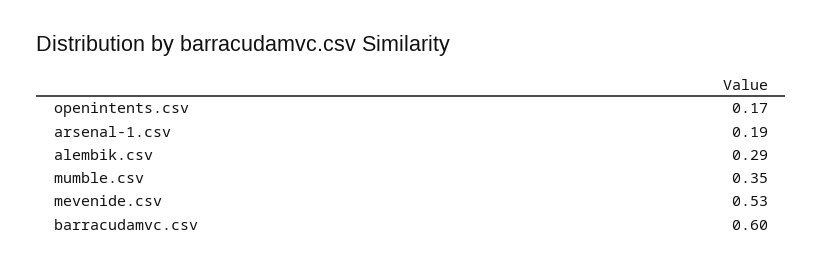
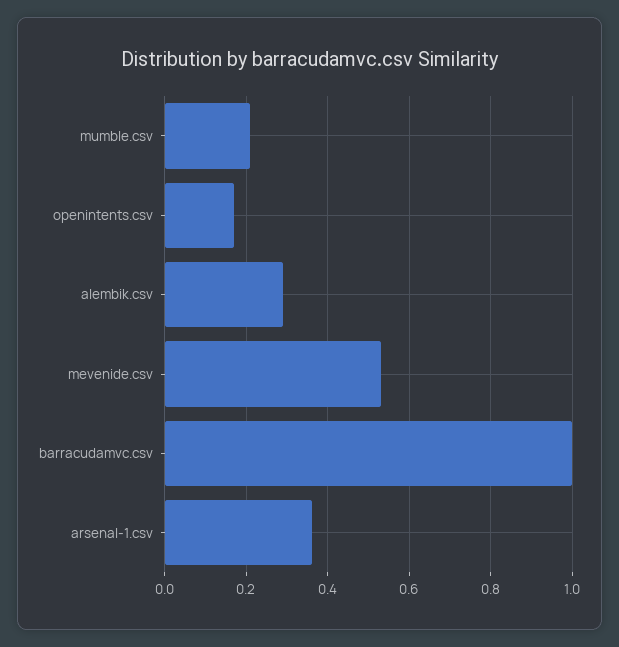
  {
    "openintents.csv": 0.17,
-   "arsenal-1.csv": 0.19,
+   "arsenal-1.csv": 0.35,
    "alembik.csv": 0.29,
-   "mumble.csv": 0.35,
+   "mumble.csv": 0.2,
    "mevenide.csv": 0.53,
-   "barracudamvc.csv": 0.6
+   "barracudamvc.csv": 1
  }

